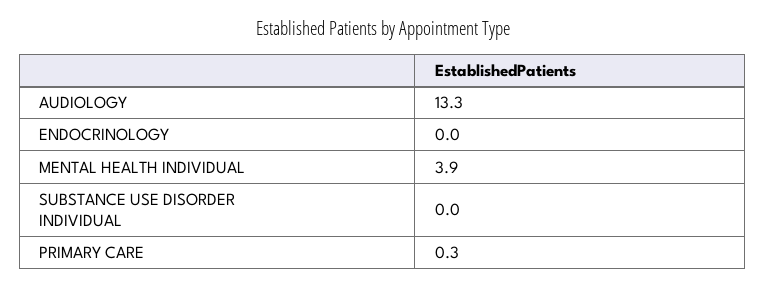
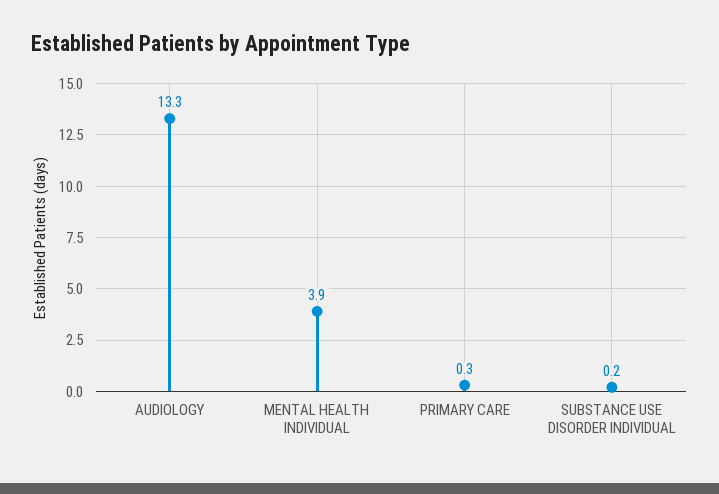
  {
    "AUDIOLOGY": 13.3,
-   "ENDOCRINOLOGY": 0,
    "MENTAL HEALTH INDIVIDUAL": 3.9,
-   "SUBSTANCE USE DISORDER INDIVIDUAL": 0,
+   "SUBSTANCE USE DISORDER INDIVIDUAL": 0.2,
    "PRIMARY CARE": 0.3
  }

